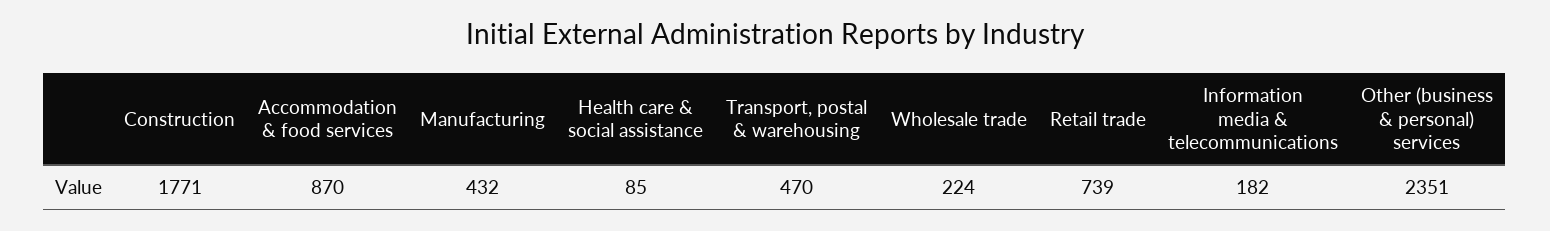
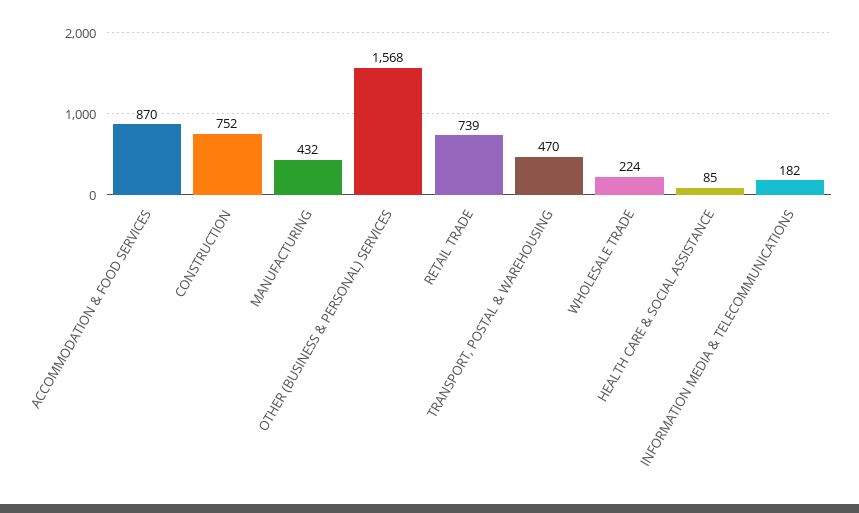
  {
-   "Construction": 1771,
+   "Construction": 752,
    "Accommodation & food services": 870,
    "Manufacturing": 432,
    "Health care & social assistance": 85,
    "Transport, postal & warehousing": 470,
    "Wholesale trade": 224,
    "Retail trade": 739,
    "Information media & telecommunications": 182,
-   "Other (business & personal) services": 2351
+   "Other (business & personal) services": 1568
  }

